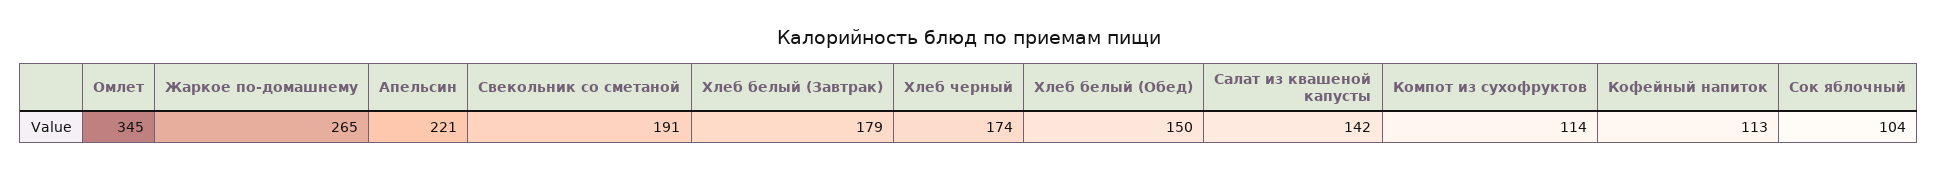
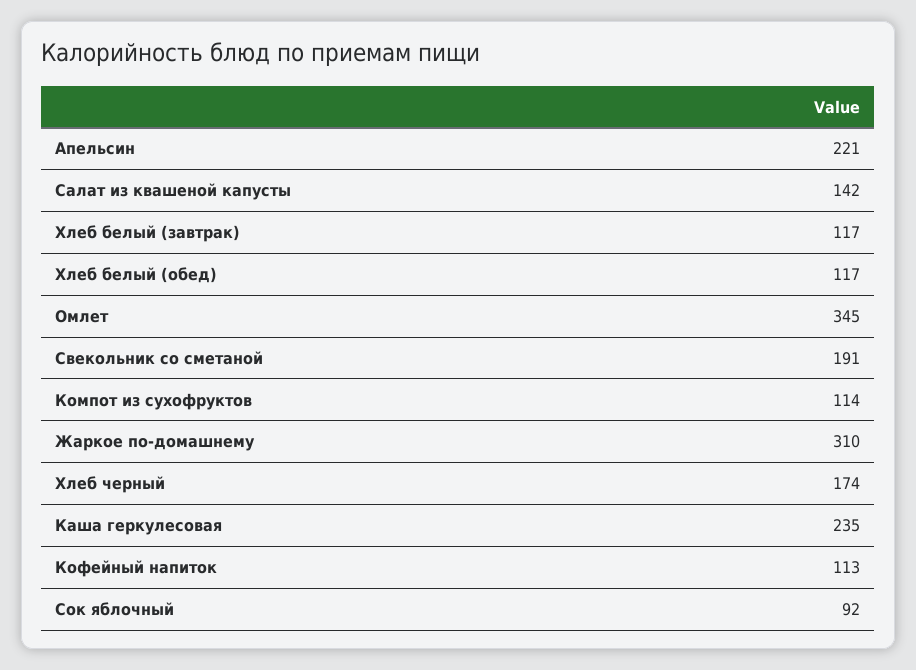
  {
    "Омлет": 345,
-   "Жаркое по-домашнему": 265,
+   "Жаркое по-домашнему": 310,
    "Апельсин": 221,
    "Свекольник со сметаной": 191,
-   "Хлеб белый (Завтрак)": 179,
+   "Хлеб белый (Завтрак)": 117,
    "Хлеб черный": 174,
-   "Хлеб белый (Обед)": 150,
+   "Хлеб белый (Обед)": 117,
    "Салат из квашеной капусты": 142,
    "Компот из сухофруктов": 114,
    "Кофейный напиток": 113,
-   "Сок яблочный": 104
+   "Сок яблочный": 92,
+   "Каша геркулесовая": 235
  }

